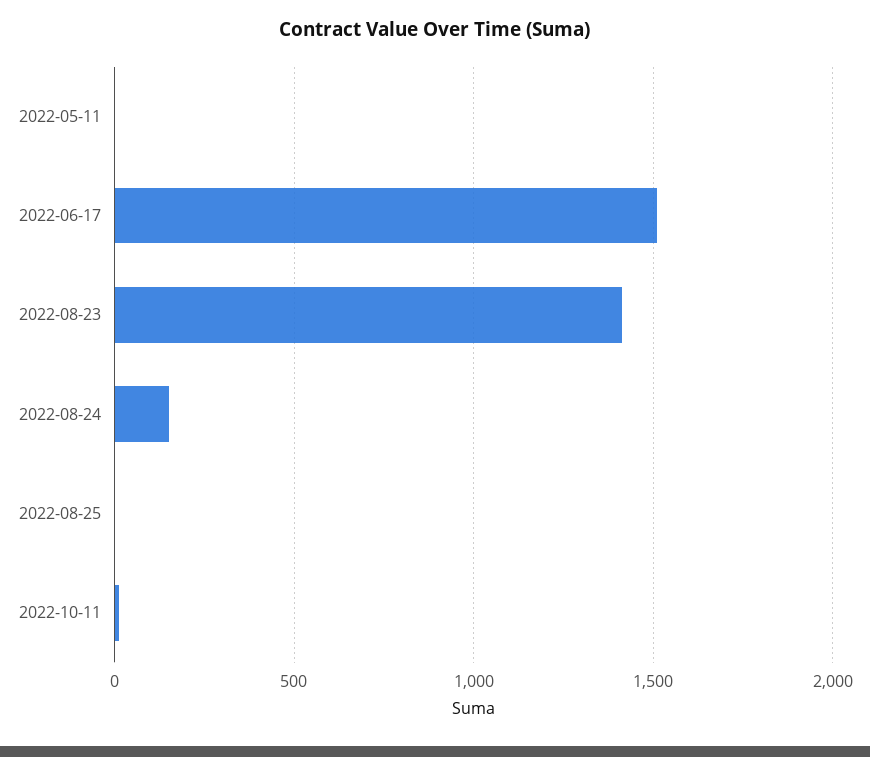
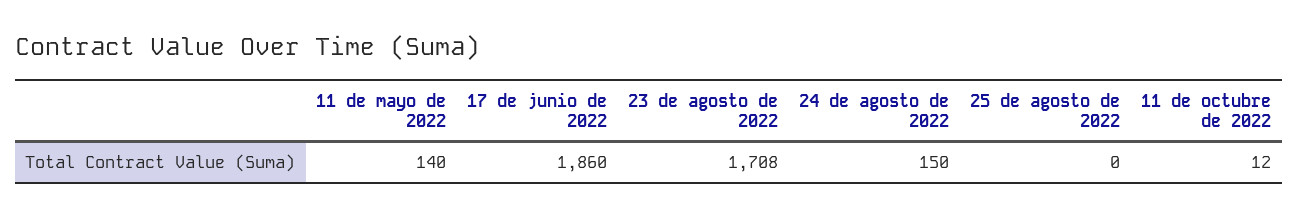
  {
-   "2022-05-11": 0,
+   "2022-05-11": 140,
-   "2022-06-17": 1500,
+   "2022-06-17": 1860,
-   "2022-08-23": 1400,
+   "2022-08-23": 1708,
    "2022-08-24": 150,
    "2022-08-25": 0,
    "2022-10-11": 12
  }

